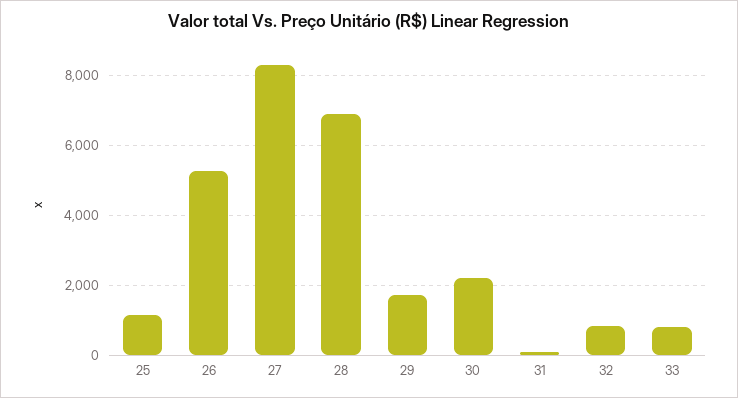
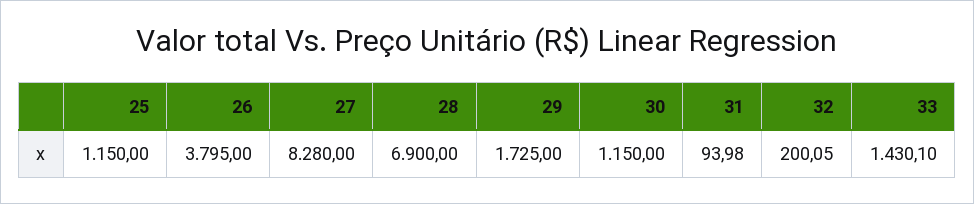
  {
    "25": 1150,
-   "26": 5200,
+   "26": 3795,
    "27": 8280,
    "28": 6900,
    "29": 1725,
-   "30": 2200,
+   "30": 1150,
    "31": 93.98,
-   "32": 800,
+   "32": 200.05,
-   "33": 800
+   "33": 1430.1
  }

